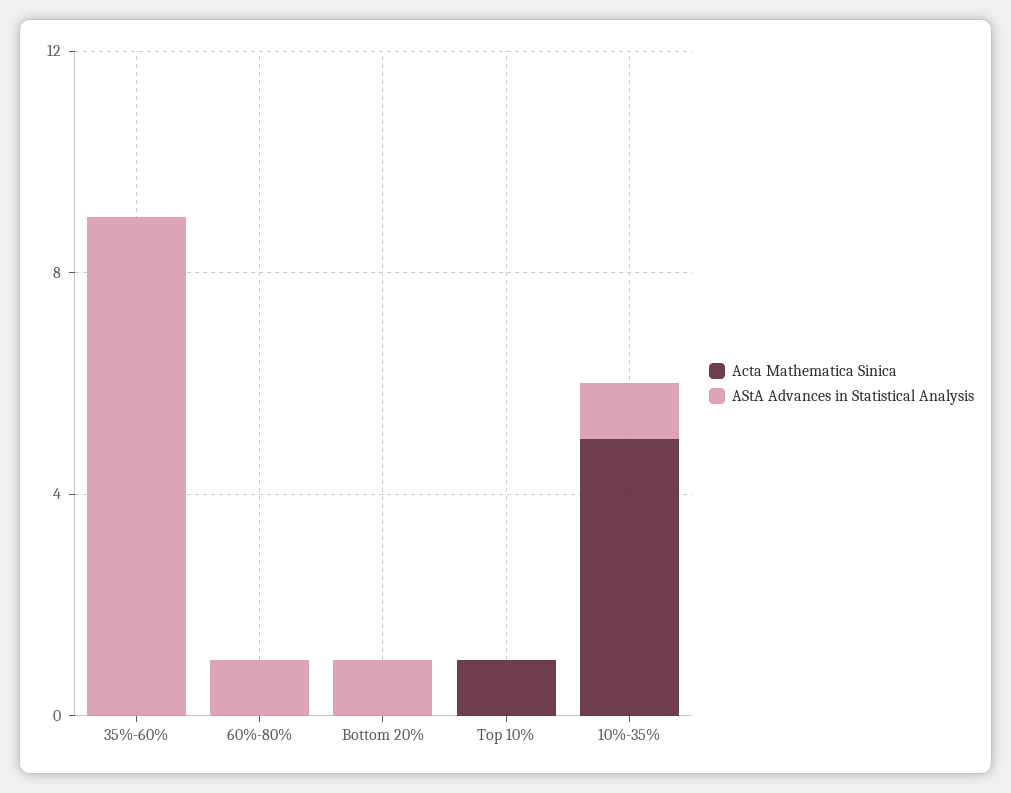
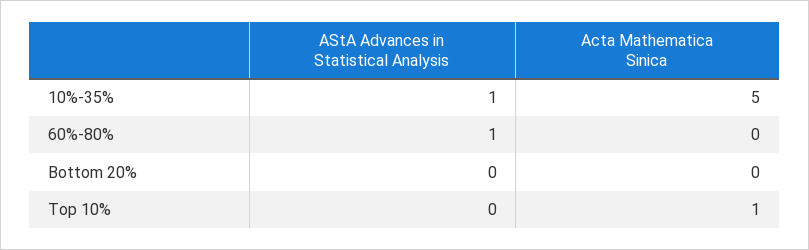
  {
    "Acta Mathematica Sinica": {
-     "35%-60%": 0,
      "60%-80%": 0,
      "Bottom 20%": 0,
      "Top 10%": 1,
      "10%-35%": 5
    },
    "AStA Advances in Statistical Analysis": {
-     "35%-60%": 9,
      "60%-80%": 1,
-     "Bottom 20%": 1,
+     "Bottom 20%": 0,
      "Top 10%": 0,
      "10%-35%": 1
    }
  }

